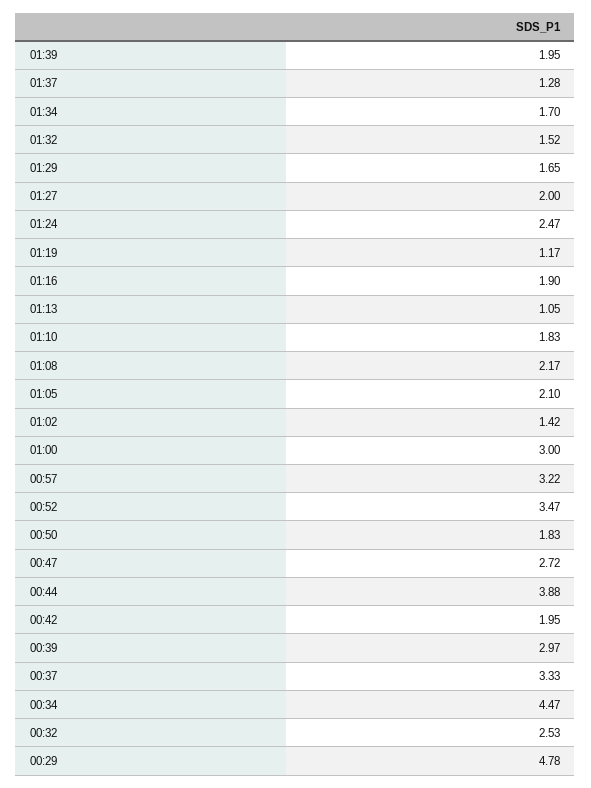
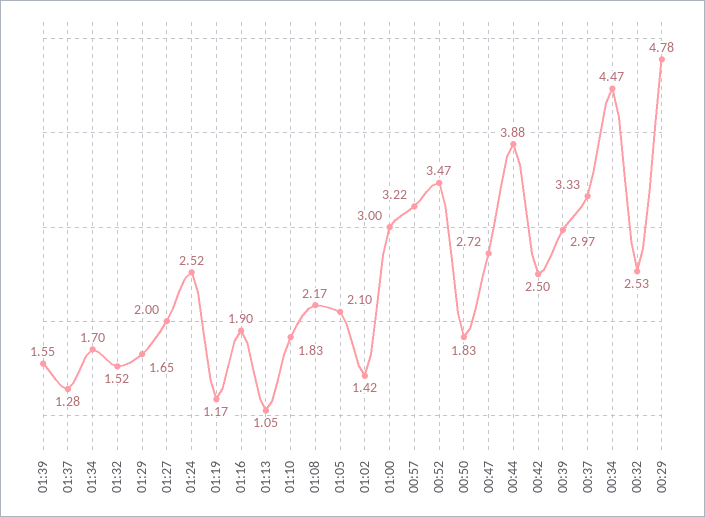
  {
-   "01:39": 1.95,
+   "01:39": 1.55,
    "01:37": 1.28,
    "01:34": 1.7,
    "01:32": 1.52,
    "01:29": 1.65,
    "01:27": 2,
-   "01:24": 2.47,
+   "01:24": 2.52,
    "01:19": 1.17,
    "01:16": 1.9,
    "01:13": 1.05,
    "01:10": 1.83,
    "01:08": 2.17,
    "01:05": 2.1,
    "01:02": 1.42,
    "01:00": 3,
    "00:57": 3.22,
    "00:52": 3.47,
    "00:50": 1.83,
    "00:47": 2.72,
    "00:44": 3.88,
-   "00:42": 1.95,
+   "00:42": 2.5,
    "00:39": 2.97,
    "00:37": 3.33,
    "00:34": 4.47,
    "00:32": 2.53,
    "00:29": 4.78
  }

